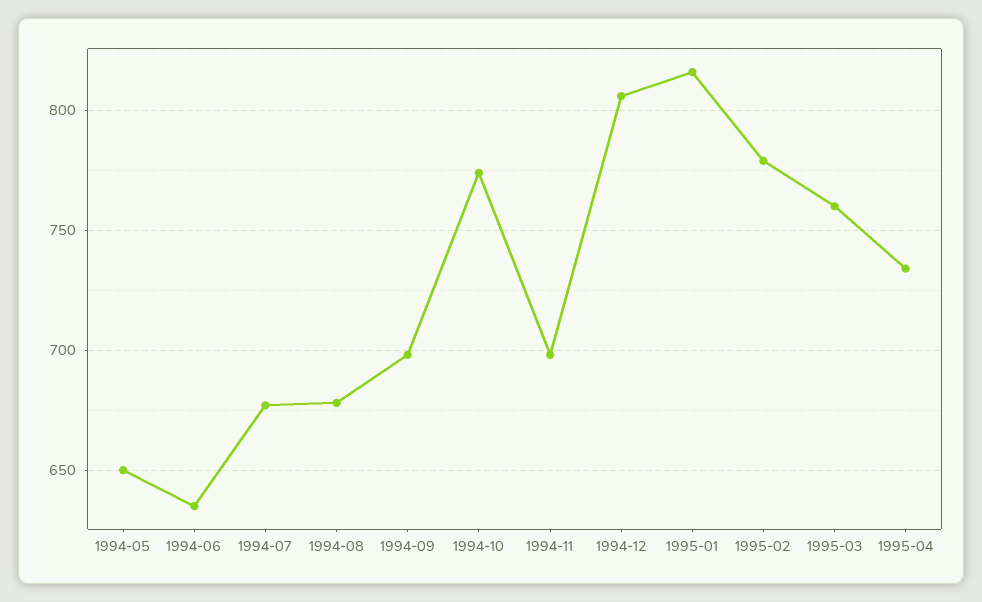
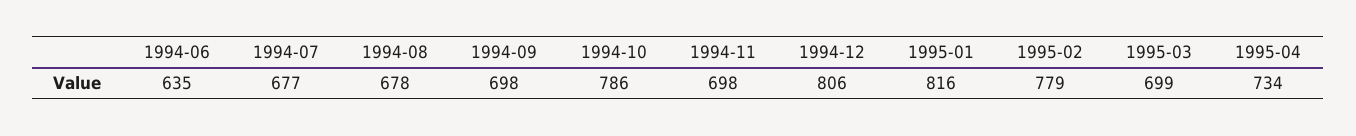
  {
-   "1994-05": 650,
    "1994-06": 635,
    "1994-07": 677,
    "1994-08": 678,
    "1994-09": 698,
-   "1994-10": 775,
+   "1994-10": 786,
    "1994-11": 698,
    "1994-12": 806,
    "1995-01": 816,
    "1995-02": 779,
-   "1995-03": 760,
+   "1995-03": 699,
    "1995-04": 734
  }

